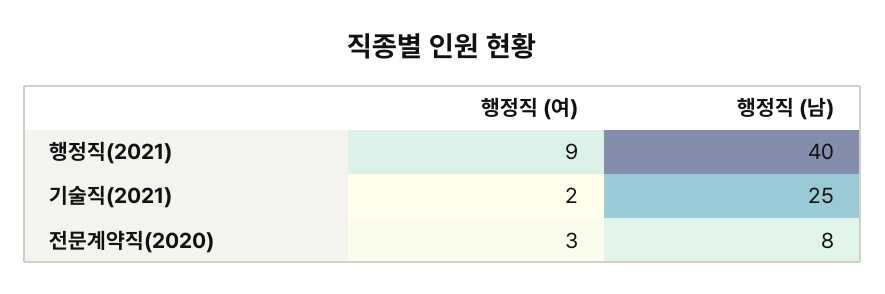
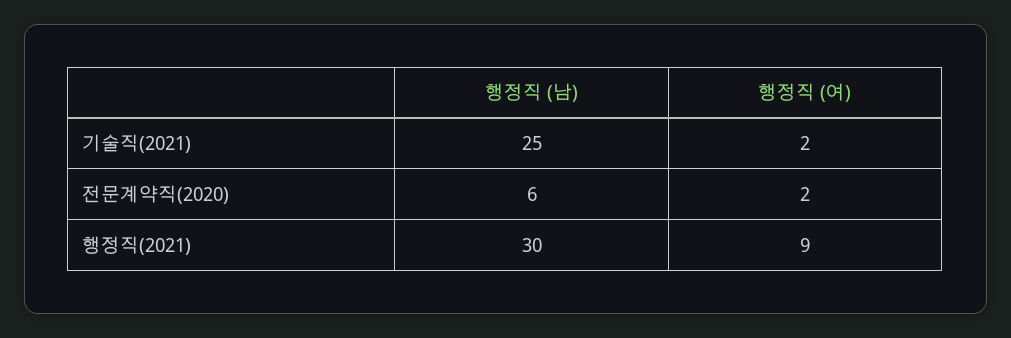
  {
    "행정직 (여)": {
      "행정직(2021)": 9,
      "기술직(2021)": 2,
-     "전문계약직(2020)": 3
+     "전문계약직(2020)": 2
    },
    "행정직 (남)": {
-     "행정직(2021)": 40,
+     "행정직(2021)": 30,
      "기술직(2021)": 25,
-     "전문계약직(2020)": 8
+     "전문계약직(2020)": 6
    }
  }

